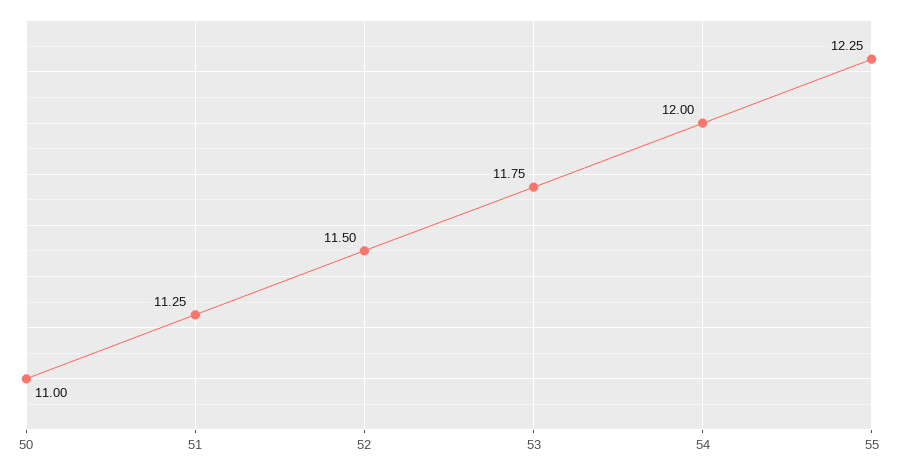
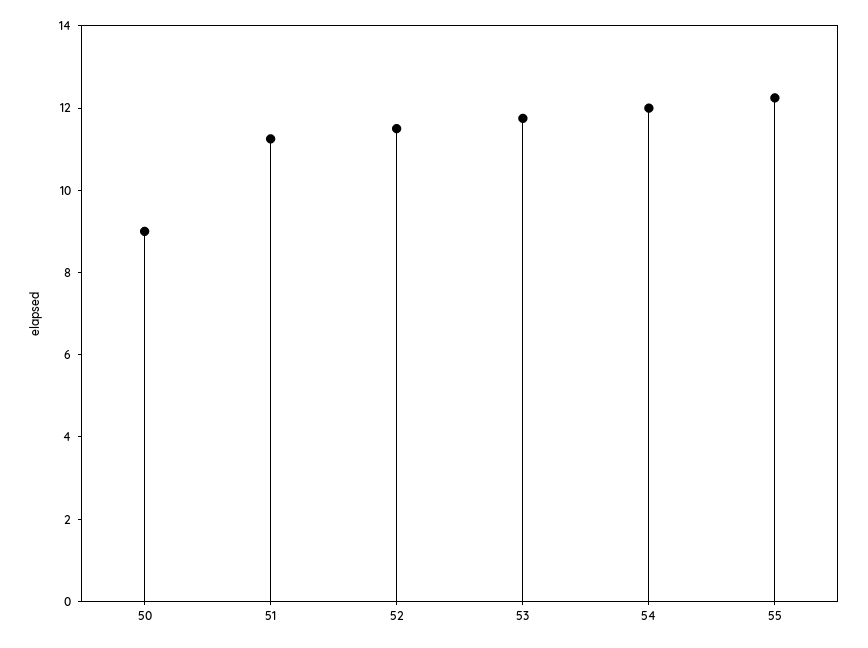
  {
-   "50": 11,
+   "50": 9,
    "51": 11.25,
    "52": 11.5,
    "53": 11.75,
    "54": 12,
    "55": 12.25
  }

